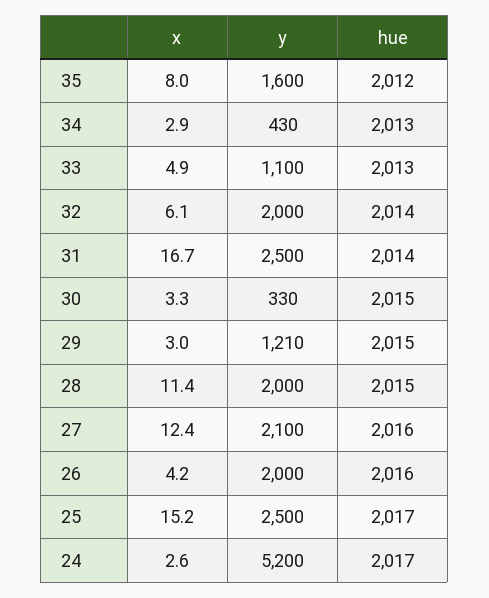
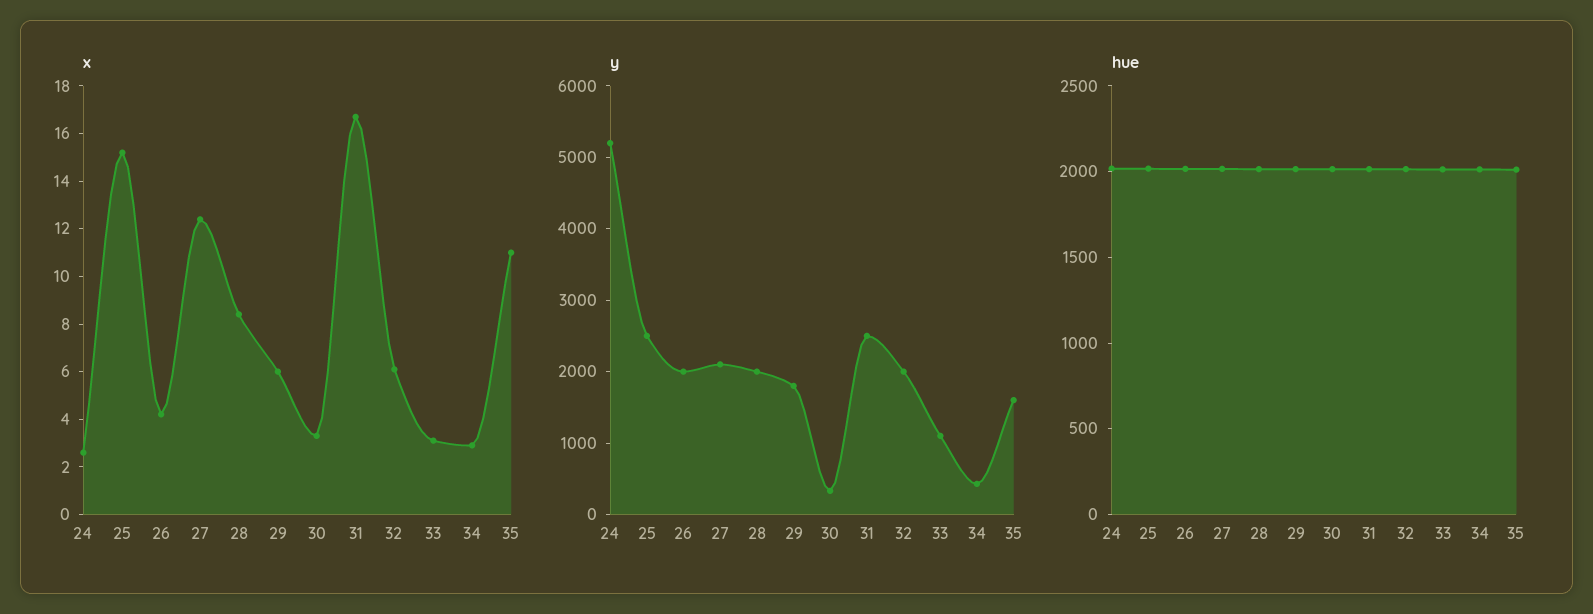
  {
    "x": {
-     "35": 8,
+     "35": 11,
      "34": 2.9,
-     "33": 4.9,
+     "33": 3,
      "32": 6.1,
      "31": 16.7,
      "30": 3.3,
-     "29": 3,
+     "29": 6,
-     "28": 11.4,
+     "28": 8.5,
      "27": 12.4,
      "26": 4.2,
      "25": 15.2,
      "24": 2.6
    },
    "y": {
      "35": 1600,
      "34": 430,
      "33": 1100,
      "32": 2000,
      "31": 2500,
      "30": 330,
-     "29": 1210,
+     "29": 1800,
      "28": 2000,
      "27": 2100,
      "26": 2000,
      "25": 2500,
      "24": 5200
    },
    "hue": {
      "35": 2012,
      "34": 2013,
      "33": 2013,
      "32": 2014,
      "31": 2014,
      "30": 2015,
      "29": 2015,
      "28": 2015,
      "27": 2016,
      "26": 2016,
      "25": 2017,
      "24": 2017
    }
  }

